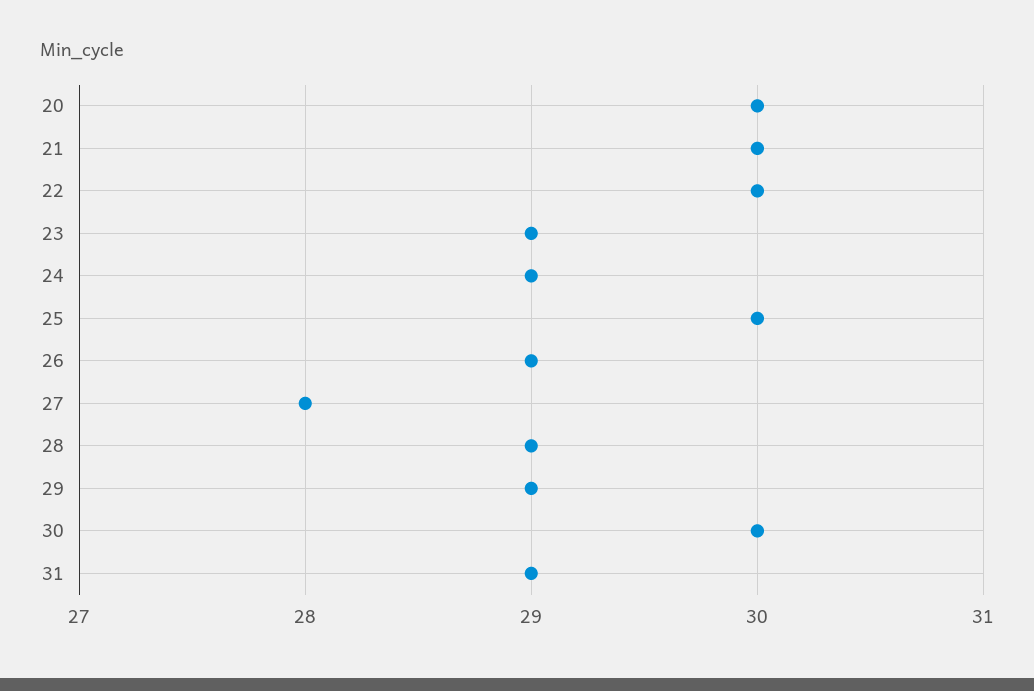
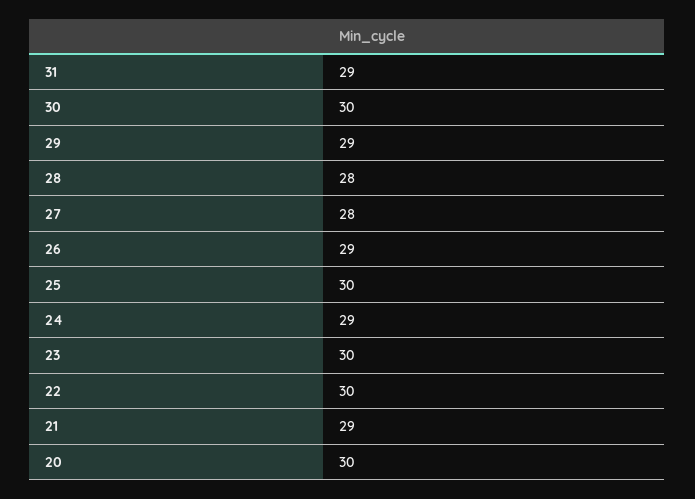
  {
    "20": 30,
-   "21": 30,
+   "21": 29,
    "22": 30,
-   "23": 29,
+   "23": 30,
    "24": 29,
    "25": 30,
    "26": 29,
    "27": 28,
-   "28": 29,
+   "28": 28,
    "29": 29,
    "30": 30,
    "31": 29
  }

